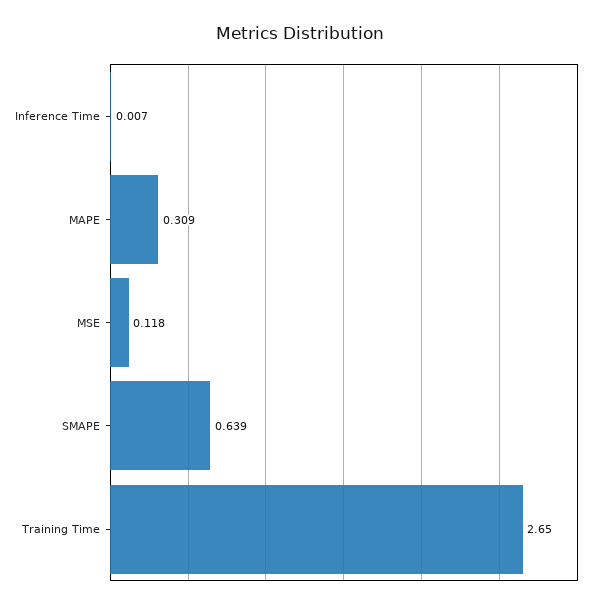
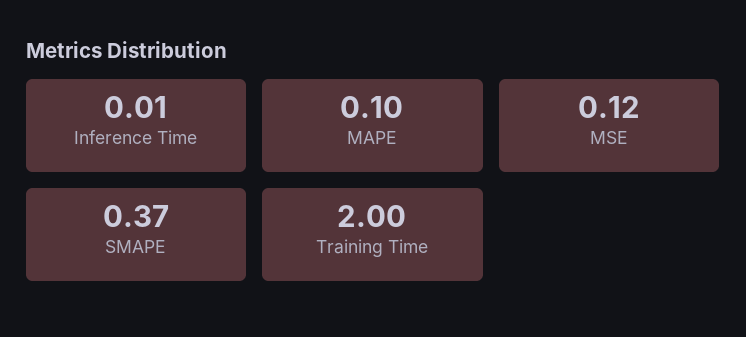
  {
    "Inference Time": 0.007,
-   "MAPE": 0.309,
+   "MAPE": 0.1,
    "MSE": 0.118,
-   "SMAPE": 0.639,
+   "SMAPE": 0.37,
-   "Training Time": 2.65
+   "Training Time": 2
  }

